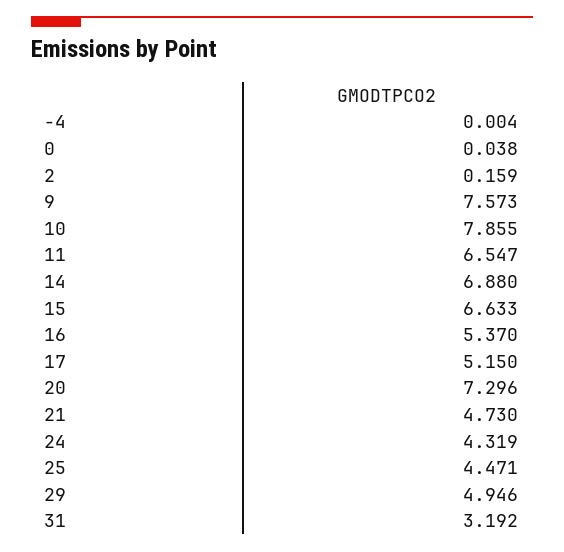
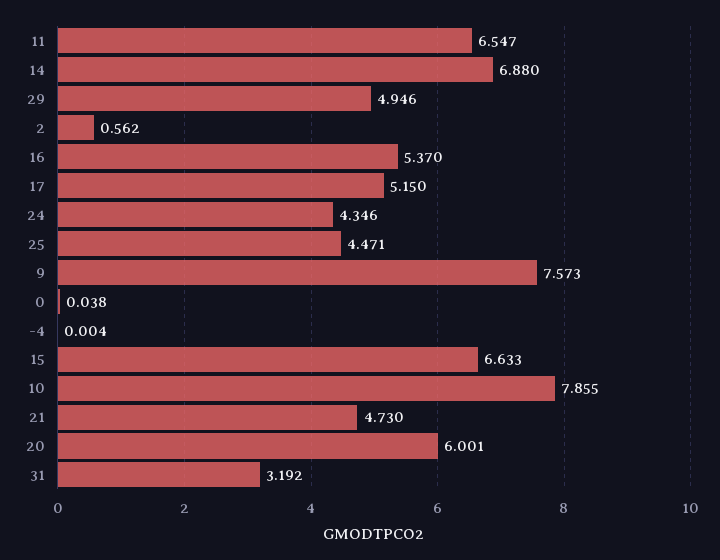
  {
    "-4": 0.004,
    "0": 0.038,
-   "2": 0.159,
+   "2": 0.562,
    "9": 7.573,
    "10": 7.855,
    "11": 6.547,
    "14": 6.88,
    "15": 6.633,
    "16": 5.37,
    "17": 5.15,
-   "20": 7.296,
+   "20": 6.001,
    "21": 4.73,
-   "24": 4.319,
+   "24": 4.346,
    "25": 4.471,
    "29": 4.946,
    "31": 3.192
  }

